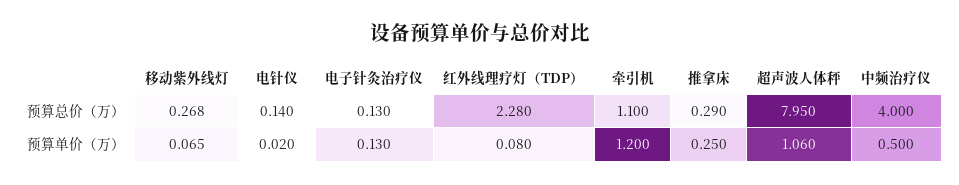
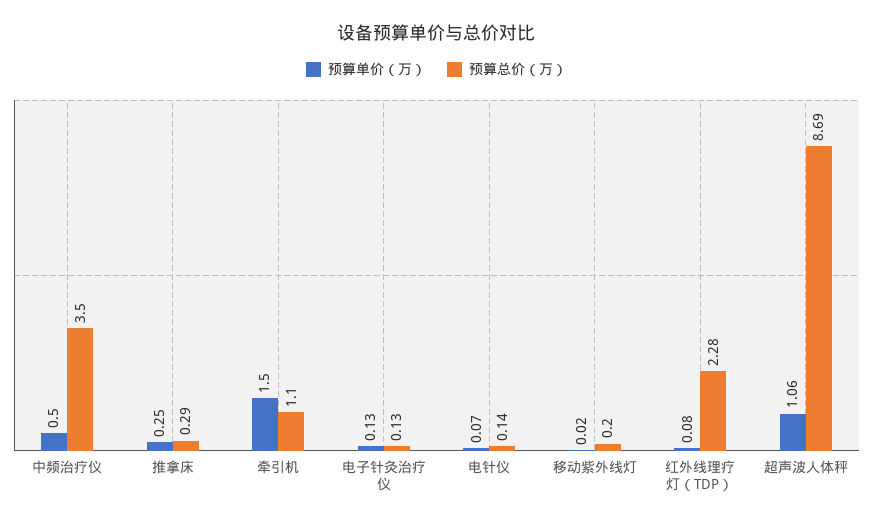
  {
    "预算总价（万）": {
-     "移动紫外线灯": 0.268,
+     "移动紫外线灯": 0.2,
      "电针仪": 0.14,
      "电子针灸治疗仪": 0.13,
      "红外线理疗灯（TDP）": 2.28,
      "牵引机": 1.1,
      "推拿床": 0.29,
-     "超声波人体秤": 7.95,
+     "超声波人体秤": 8.69,
-     "中频治疗仪": 4
+     "中频治疗仪": 3.5
    },
    "预算单价（万）": {
-     "移动紫外线灯": 0.065,
+     "移动紫外线灯": 0.02,
-     "电针仪": 0.02,
+     "电针仪": 0.07,
      "电子针灸治疗仪": 0.13,
      "红外线理疗灯（TDP）": 0.08,
-     "牵引机": 1.2,
+     "牵引机": 1.5,
      "推拿床": 0.25,
      "超声波人体秤": 1.06,
      "中频治疗仪": 0.5
    }
  }

